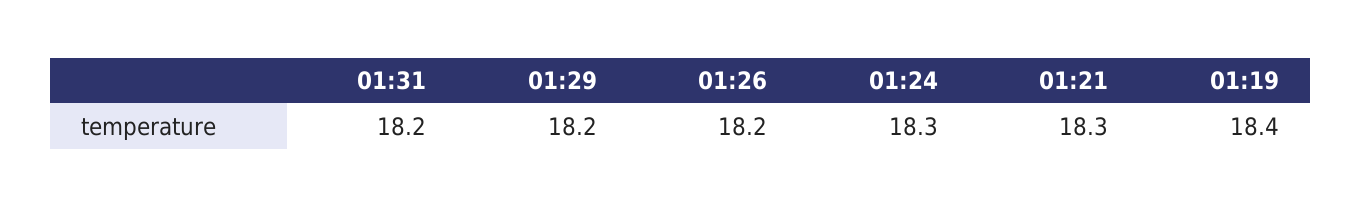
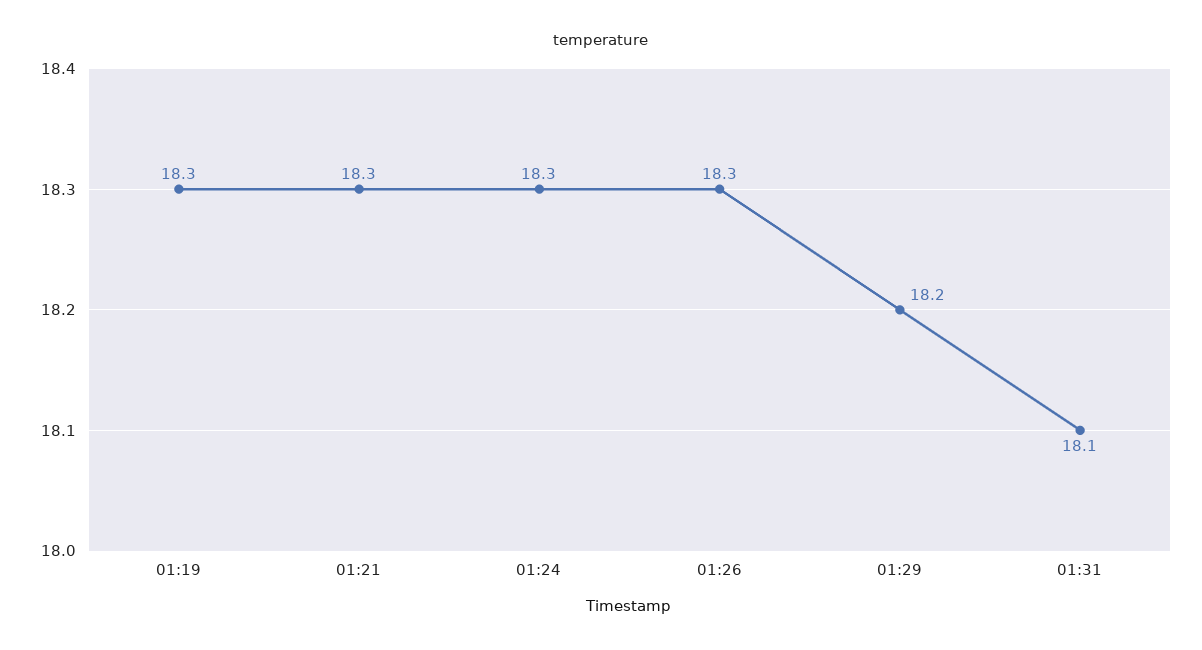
  {
-   "01:31": 18.2,
+   "01:31": 18.1,
    "01:29": 18.2,
-   "01:26": 18.2,
+   "01:26": 18.3,
    "01:24": 18.3,
    "01:21": 18.3,
-   "01:19": 18.4
+   "01:19": 18.3
  }

